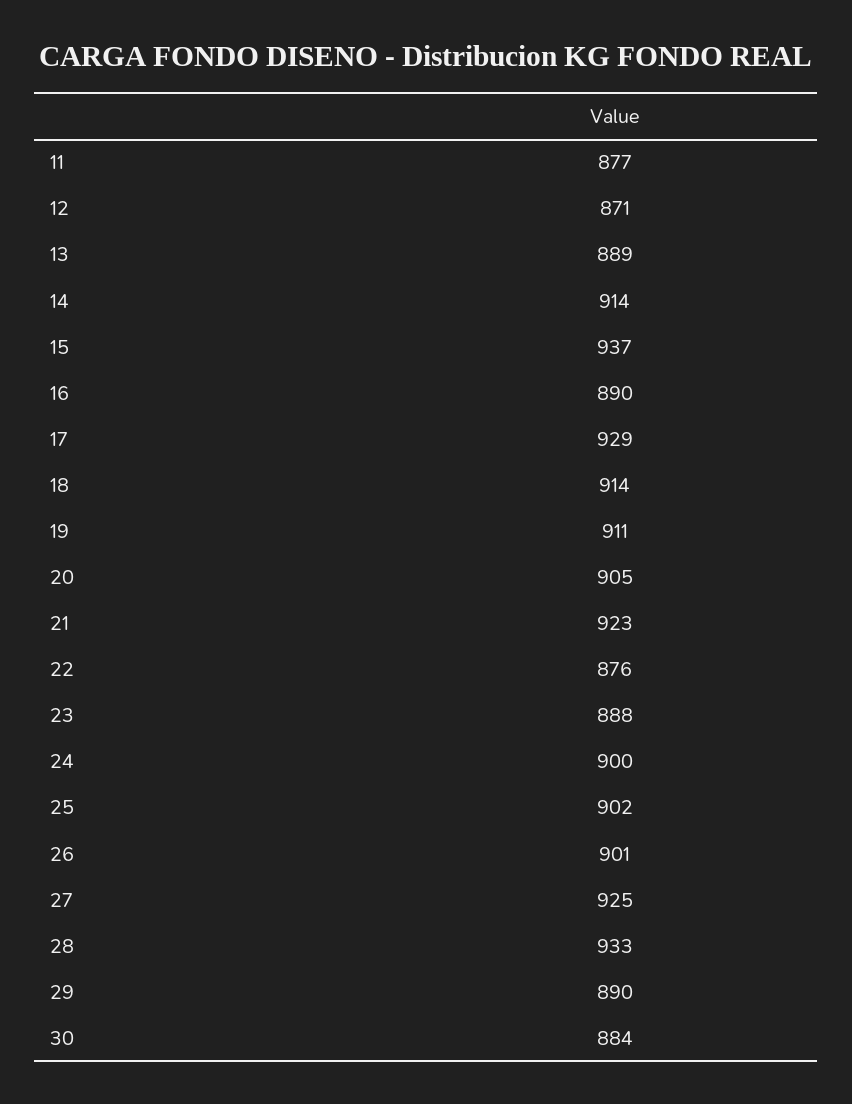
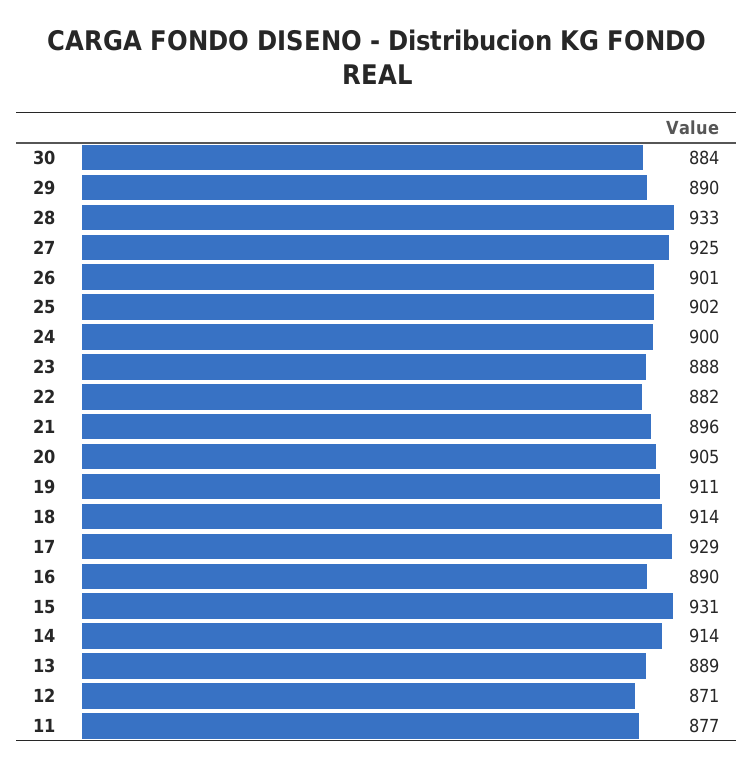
  {
    "11": 877,
    "12": 871,
    "13": 889,
    "14": 914,
-   "15": 937,
+   "15": 931,
    "16": 890,
    "17": 929,
    "18": 914,
    "19": 911,
    "20": 905,
-   "21": 923,
+   "21": 896,
-   "22": 876,
+   "22": 882,
    "23": 888,
    "24": 900,
    "25": 902,
    "26": 901,
    "27": 925,
    "28": 933,
    "29": 890,
    "30": 884
  }

